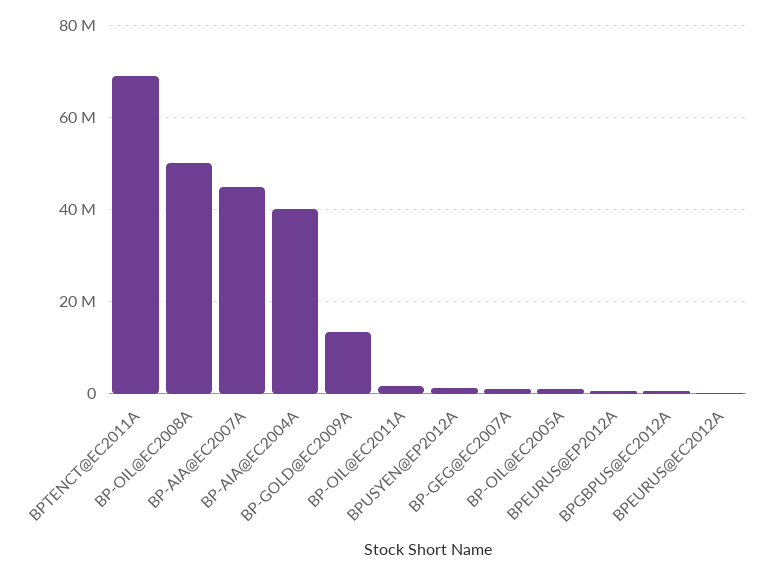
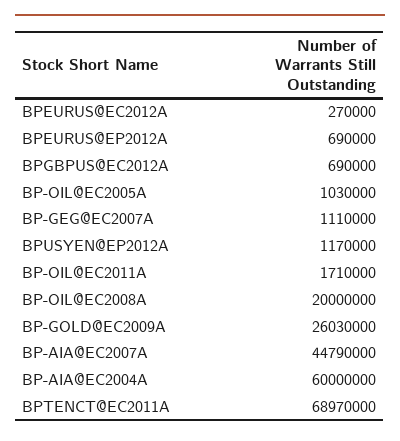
  {
    "BPTENCT@EC2011A": 68970000,
-   "BP-OIL@EC2008A": 50000000,
+   "BP-OIL@EC2008A": 20000000,
    "BP-AIA@EC2007A": 44790000,
-   "BP-AIA@EC2004A": 40000000,
+   "BP-AIA@EC2004A": 60000000,
-   "BP-GOLD@EC2009A": 14000000,
+   "BP-GOLD@EC2009A": 26030000,
    "BP-OIL@EC2011A": 1710000,
    "BPUSYEN@EP2012A": 1170000,
    "BP-GEG@EC2007A": 1110000,
    "BP-OIL@EC2005A": 1030000,
    "BPEURUS@EP2012A": 690000,
    "BPGBPUS@EC2012A": 690000,
    "BPEURUS@EC2012A": 270000
  }

